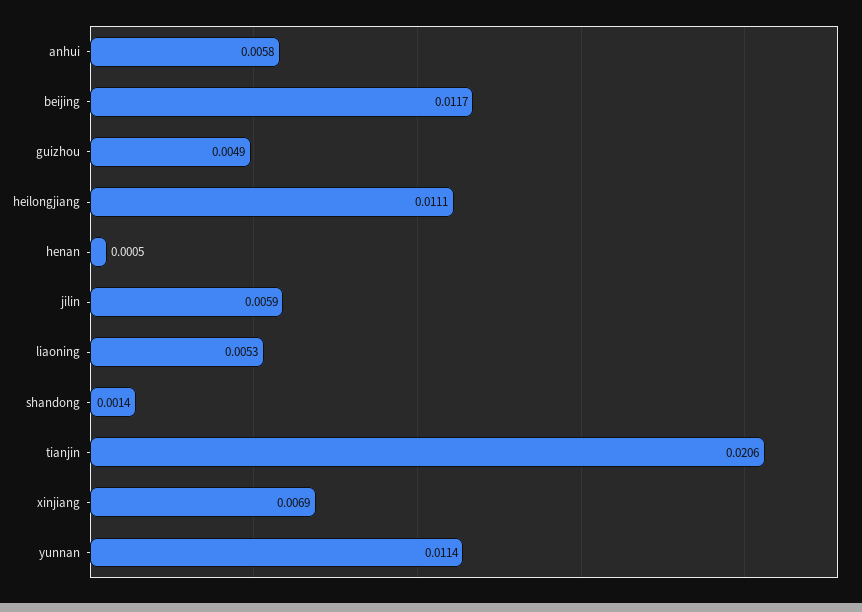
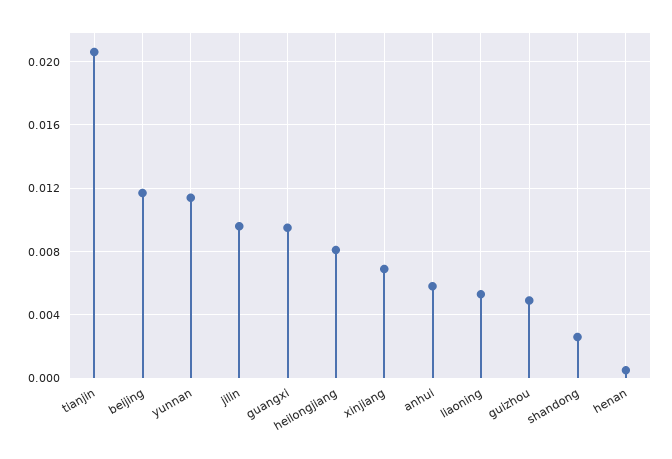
  {
    "anhui": 0.0058,
    "beijing": 0.0117,
    "guizhou": 0.0049,
-   "heilongjiang": 0.0111,
+   "heilongjiang": 0.008,
    "henan": 0.0005,
-   "jilin": 0.0059,
+   "jilin": 0.0095,
    "liaoning": 0.0053,
-   "shandong": 0.0014,
+   "shandong": 0.0025,
    "tianjin": 0.0206,
    "xinjiang": 0.0069,
-   "yunnan": 0.0114
+   "yunnan": 0.0114,
+   "guangxi": 0.0095
  }

